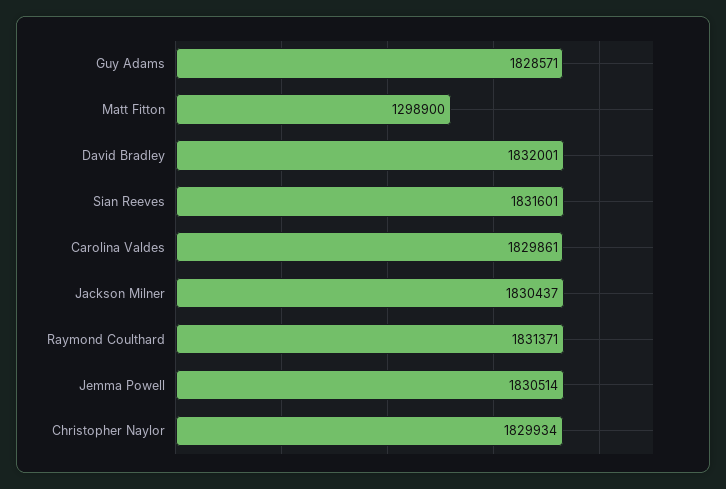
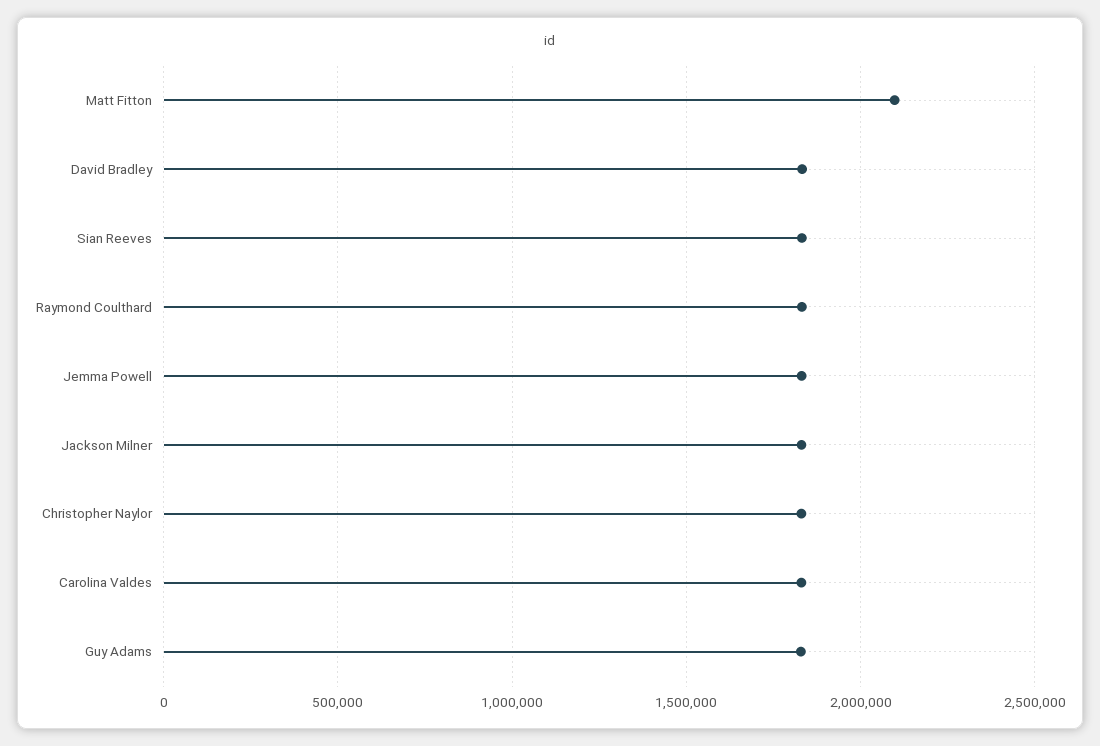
  {
    "Guy Adams": 1828571,
-   "Matt Fitton": 1298900,
+   "Matt Fitton": 2100000,
    "David Bradley": 1832001,
    "Sian Reeves": 1831601,
    "Carolina Valdes": 1829861,
    "Jackson Milner": 1830437,
    "Raymond Coulthard": 1831371,
    "Jemma Powell": 1830514,
    "Christopher Naylor": 1829934
  }

